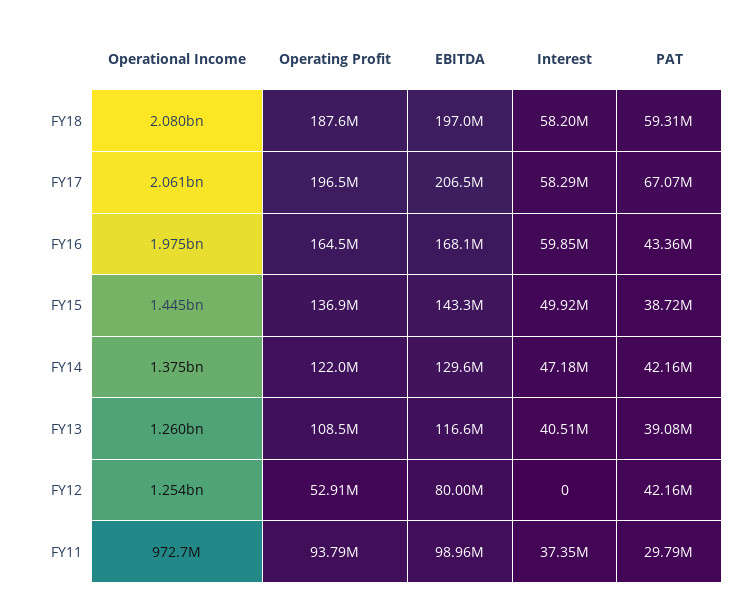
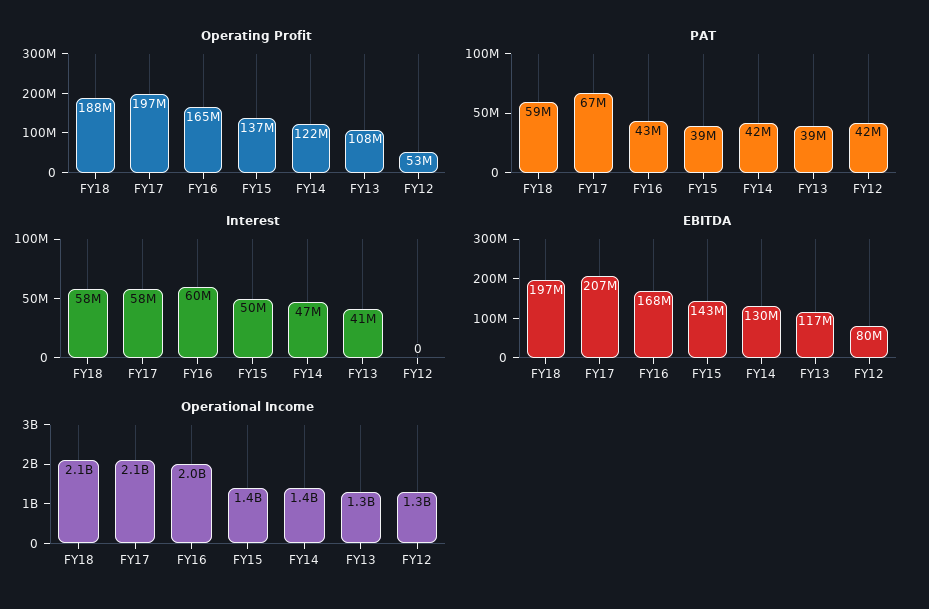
  {
    "Operational Income": {
      "FY18": 2080000000,
      "FY17": 2061000000,
      "FY16": 1975000000,
      "FY15": 1445000000,
      "FY14": 1375000000,
      "FY13": 1260000000,
-     "FY12": 1254000000,
+     "FY12": 1254000000
-     "FY11": 972700000
    },
    "Operating Profit": {
      "FY18": 187600000,
      "FY17": 196500000,
      "FY16": 164500000,
      "FY15": 136900000,
      "FY14": 122000000,
      "FY13": 108500000,
-     "FY12": 52910000,
+     "FY12": 52910000
-     "FY11": 93790000
    },
    "EBITDA": {
      "FY18": 197000000,
      "FY17": 206500000,
      "FY16": 168100000,
      "FY15": 143300000,
      "FY14": 129600000,
      "FY13": 116600000,
-     "FY12": 80000000,
+     "FY12": 80000000
-     "FY11": 98960000
    },
    "Interest": {
      "FY18": 58200000,
      "FY17": 58290000,
      "FY16": 59850000,
      "FY15": 49920000,
      "FY14": 47180000,
      "FY13": 40510000,
-     "FY12": 0,
+     "FY12": 0
-     "FY11": 37350000
    },
    "PAT": {
      "FY18": 59310000,
      "FY17": 67070000,
      "FY16": 43360000,
      "FY15": 38720000,
      "FY14": 42160000,
      "FY13": 39080000,
-     "FY12": 42160000,
+     "FY12": 42160000
-     "FY11": 29790000
    }
  }

